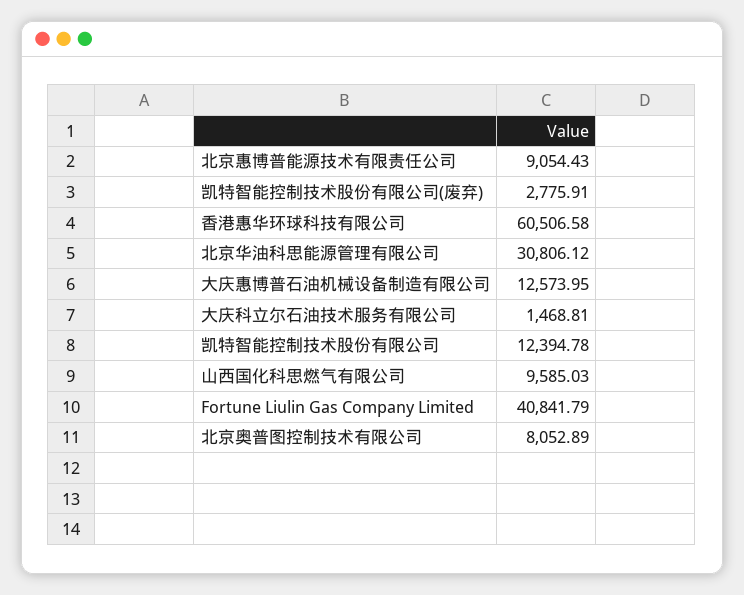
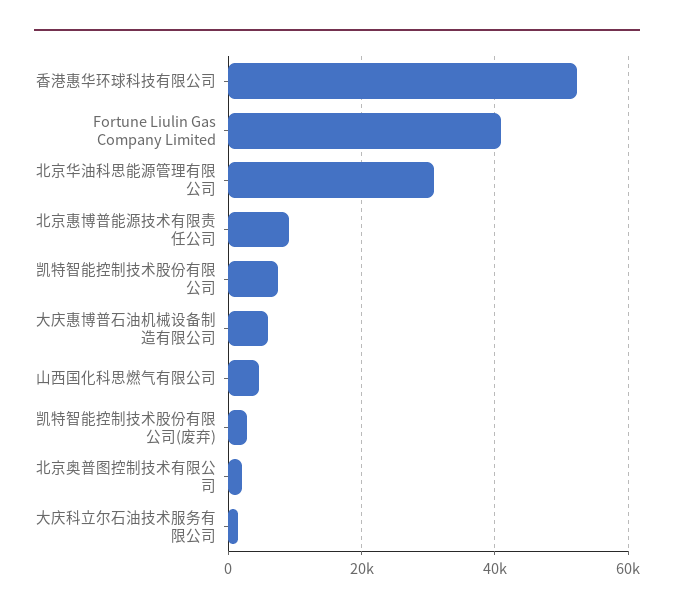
  {
    "北京惠博普能源技术有限责任公司": 9054.43,
    "凯特智能控制技术股份有限公司(废弃)": 2775.91,
-   "香港惠华环球科技有限公司": 60506.58,
+   "香港惠华环球科技有限公司": 52000,
    "北京华油科思能源管理有限公司": 30806.12,
-   "大庆惠博普石油机械设备制造有限公司": 12573.95,
+   "大庆惠博普石油机械设备制造有限公司": 6000,
    "大庆科立尔石油技术服务有限公司": 1468.81,
-   "凯特智能控制技术股份有限公司": 12394.78,
+   "凯特智能控制技术股份有限公司": 8000,
-   "山西国化科思燃气有限公司": 9585.03,
+   "山西国化科思燃气有限公司": 4000,
    "Fortune Liulin Gas Company Limited": 40841.79,
-   "北京奥普图控制技术有限公司": 8052.89
+   "北京奥普图控制技术有限公司": 2000
  }

